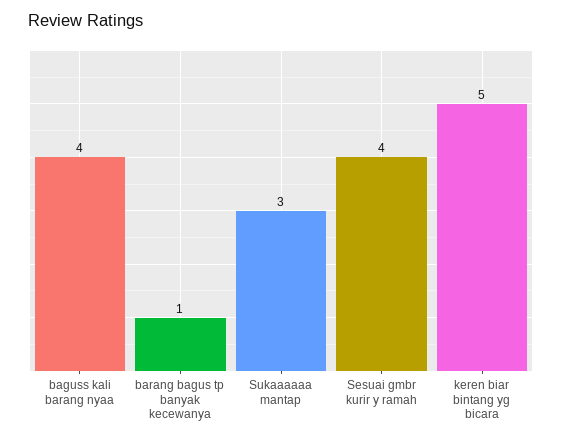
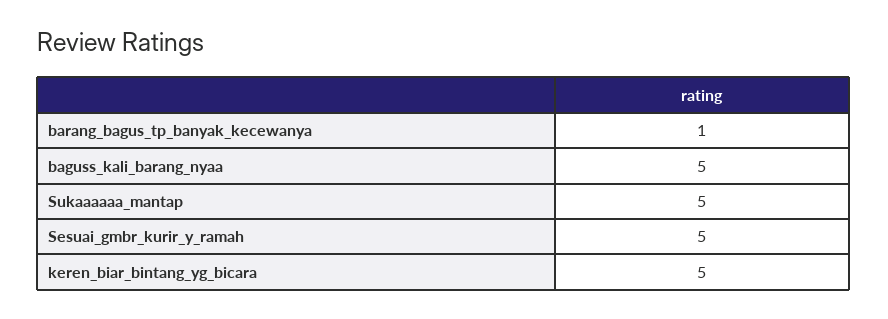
  {
-   "baguss kali barang nyaa": 4,
+   "baguss kali barang nyaa": 5,
    "barang bagus tp banyak kecewanya": 1,
-   "Sukaaaaaa mantap": 3,
+   "Sukaaaaaa mantap": 5,
-   "Sesuai gmbr kurir y ramah": 4,
+   "Sesuai gmbr kurir y ramah": 5,
    "keren biar bintang yg bicara": 5
  }

